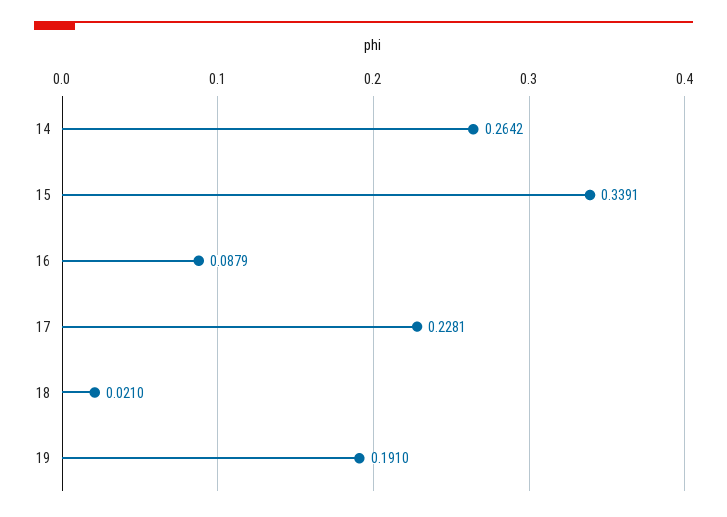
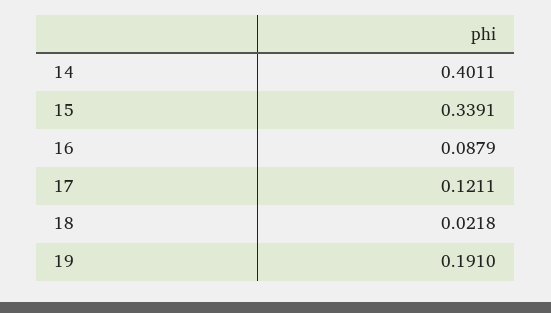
  {
-   "14": 0.2642,
+   "14": 0.4011,
    "15": 0.3391,
    "16": 0.0879,
-   "17": 0.2281,
+   "17": 0.1211,
-   "18": 0.021,
+   "18": 0.0218,
    "19": 0.191
  }

